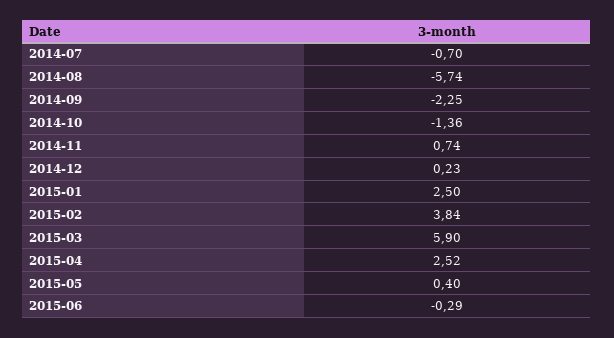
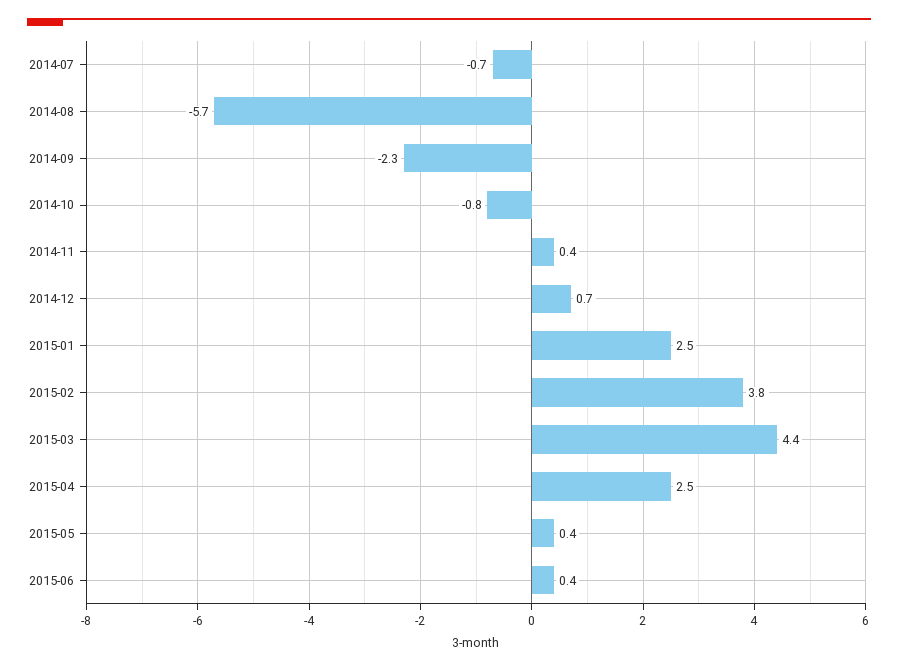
  {
    "2014-07": -0.7,
    "2014-08": -5.74,
    "2014-09": -2.25,
-   "2014-10": -1.36,
+   "2014-10": -0.8,
-   "2014-11": 0.74,
+   "2014-11": 0.4,
-   "2014-12": 0.23,
+   "2014-12": 0.7,
    "2015-01": 2.5,
    "2015-02": 3.84,
-   "2015-03": 5.9,
+   "2015-03": 4.4,
    "2015-04": 2.52,
    "2015-05": 0.4,
-   "2015-06": -0.29
+   "2015-06": 0.4
  }

